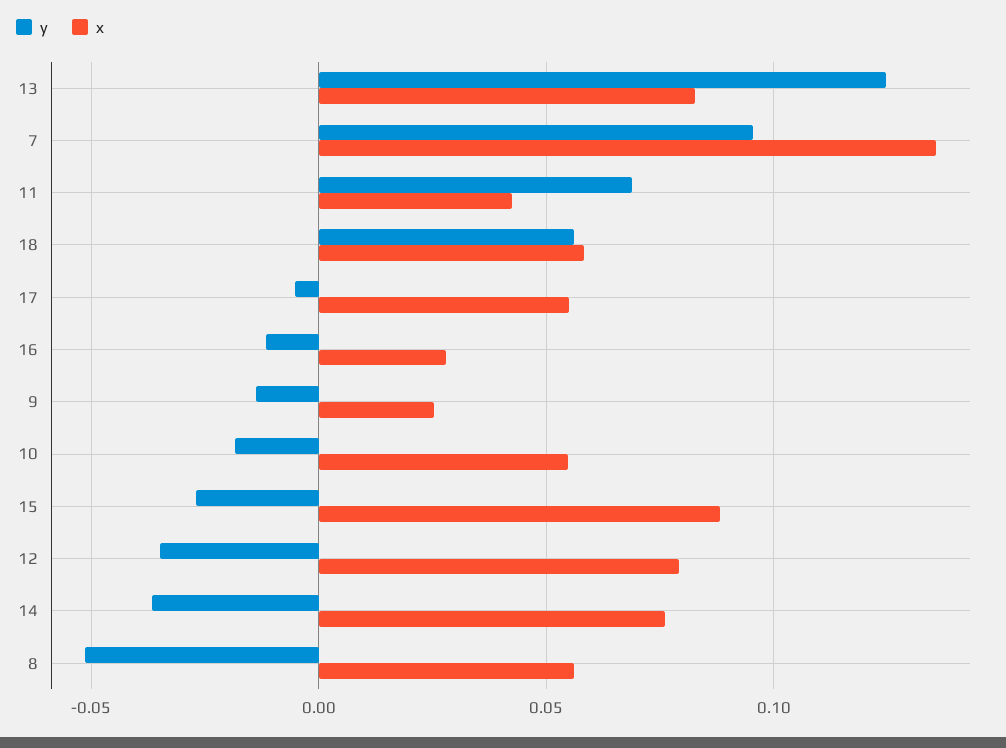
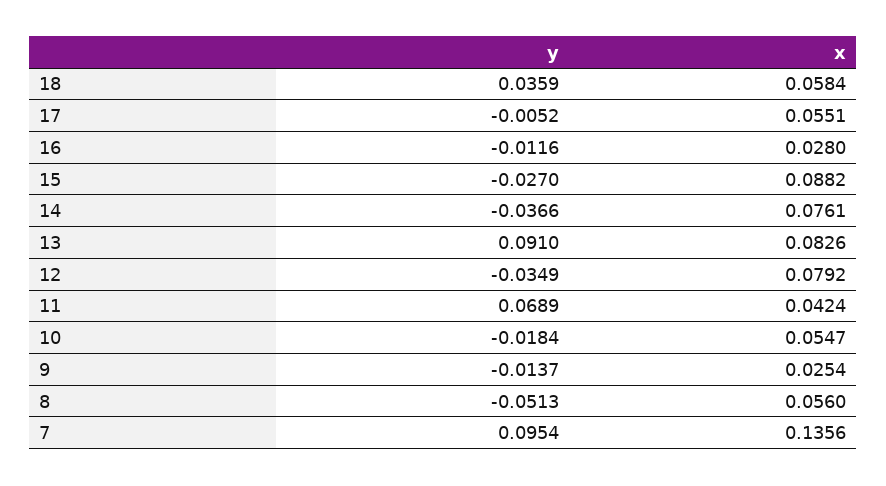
  {
    "y": {
-     "13": 0.125,
+     "13": 0.091,
      "7": 0.0954,
      "11": 0.0689,
-     "18": 0.055,
+     "18": 0.0359,
      "17": -0.0052,
      "16": -0.0116,
      "9": -0.0137,
      "10": -0.0184,
      "15": -0.027,
      "12": -0.0349,
      "14": -0.0366,
      "8": -0.0513
    },
    "x": {
      "13": 0.0826,
      "7": 0.1356,
      "11": 0.0424,
      "18": 0.0584,
      "17": 0.0551,
      "16": 0.028,
      "9": 0.0254,
      "10": 0.0547,
      "15": 0.0882,
      "12": 0.0792,
      "14": 0.0761,
      "8": 0.056
    }
  }

